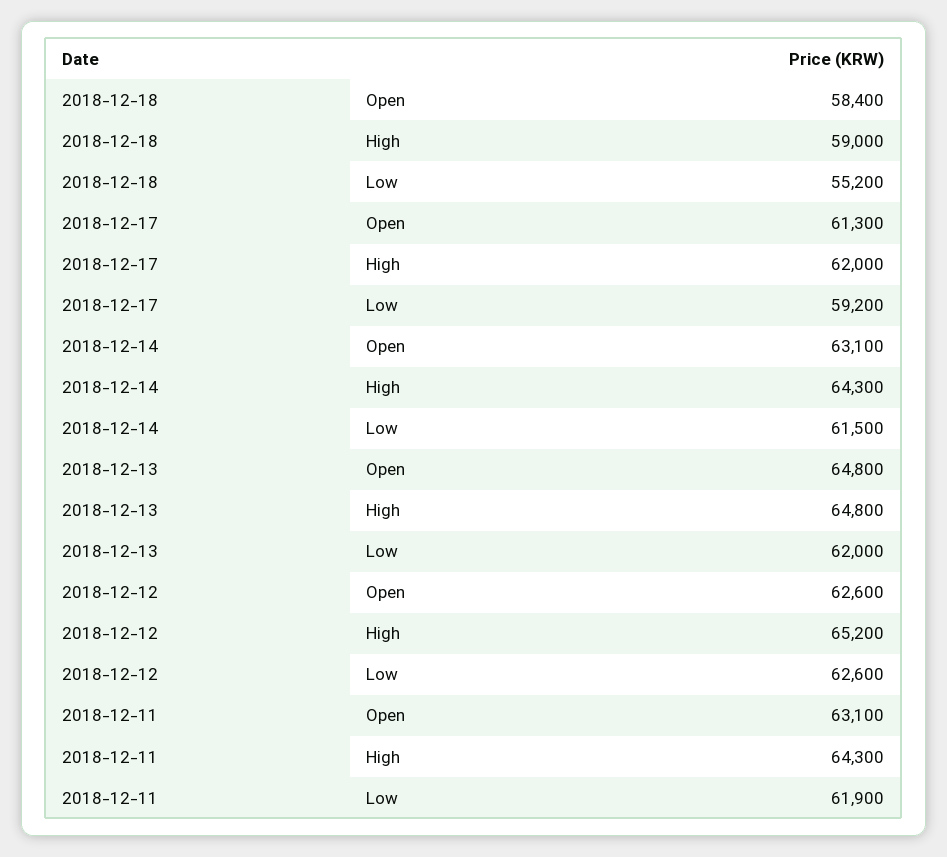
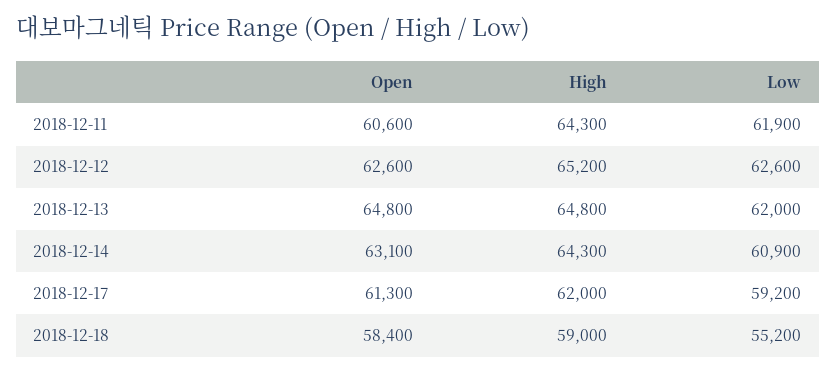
  {
    "2018-12-18": {
      "Open": 58400,
      "High": 59000,
      "Low": 55200
    },
    "2018-12-17": {
      "Open": 61300,
      "High": 62000,
      "Low": 59200
    },
    "2018-12-14": {
      "Open": 63100,
      "High": 64300,
-     "Low": 61500
+     "Low": 60900
    },
    "2018-12-13": {
      "Open": 64800,
      "High": 64800,
      "Low": 62000
    },
    "2018-12-12": {
      "Open": 62600,
      "High": 65200,
      "Low": 62600
    },
    "2018-12-11": {
-     "Open": 63100,
+     "Open": 60600,
      "High": 64300,
      "Low": 61900
    }
  }

